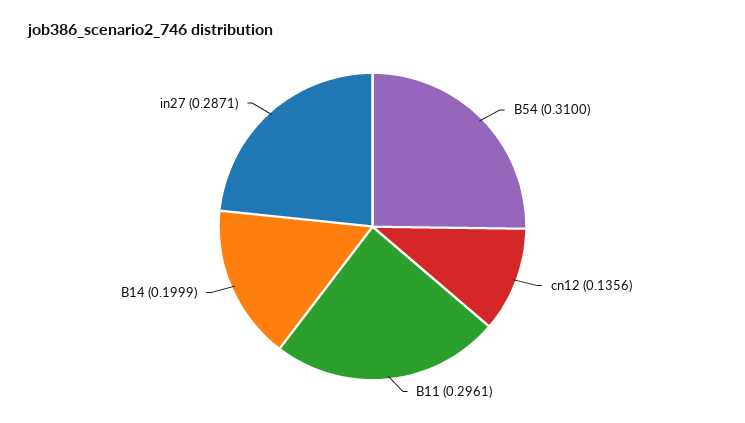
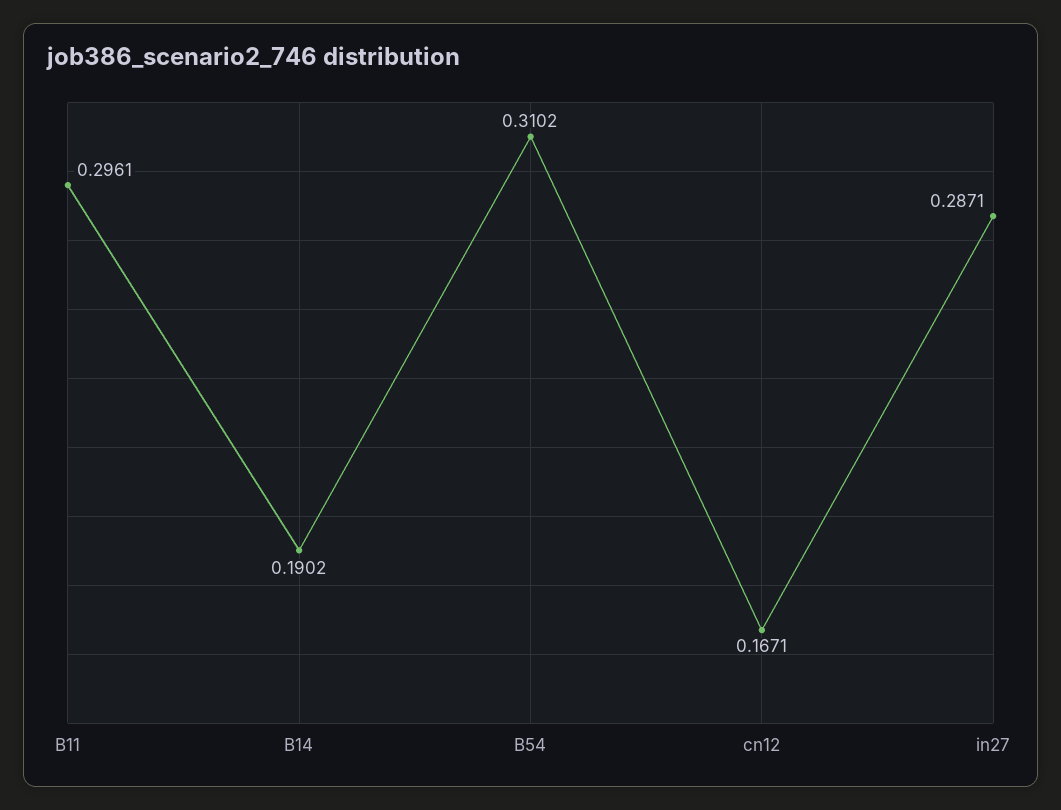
  {
-   "B54": 0.31,
+   "B54": 0.3102,
-   "cn12": 0.1356,
+   "cn12": 0.1671,
    "B11": 0.2961,
-   "B14": 0.1999,
+   "B14": 0.1902,
    "in27": 0.2871
  }

